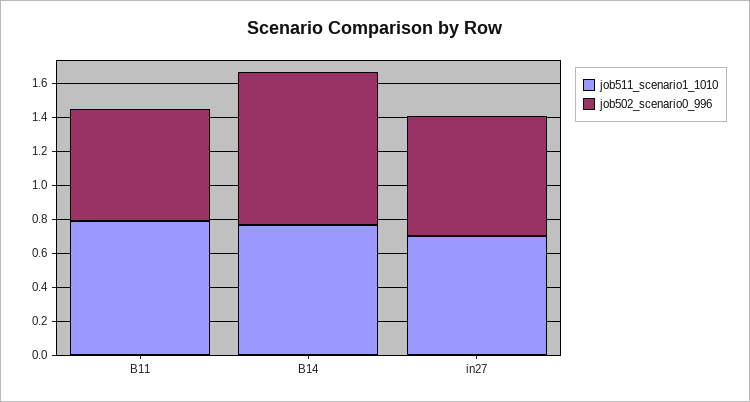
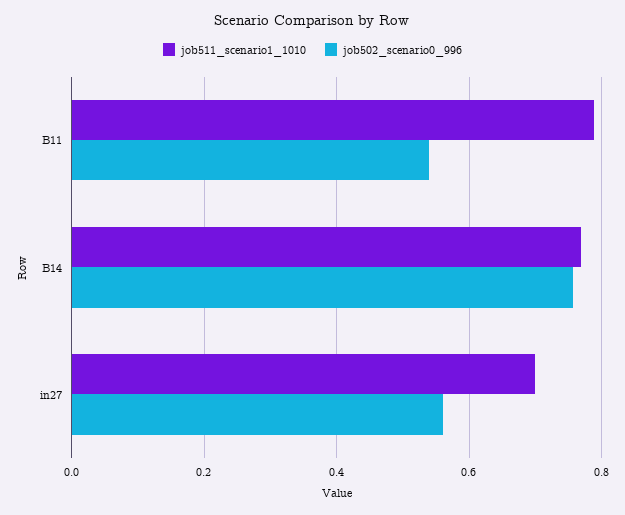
  {
    "job511_scenario1_1010": {
      "B11": 0.78,
      "B14": 0.76,
      "in27": 0.7
    },
    "job502_scenario0_996": {
-     "B11": 0.65,
+     "B11": 0.54,
-     "B14": 0.9,
+     "B14": 0.76,
-     "in27": 0.7
+     "in27": 0.56
    }
  }

